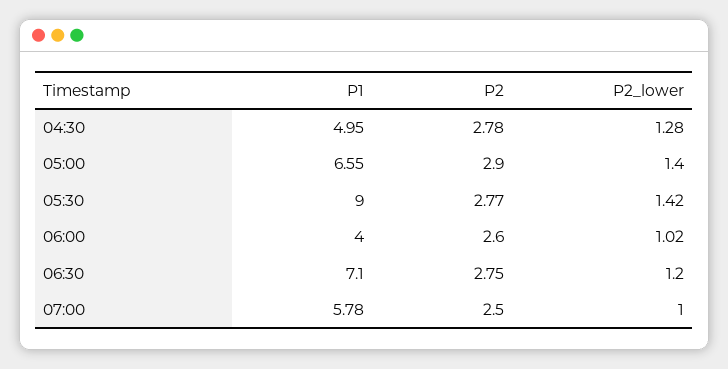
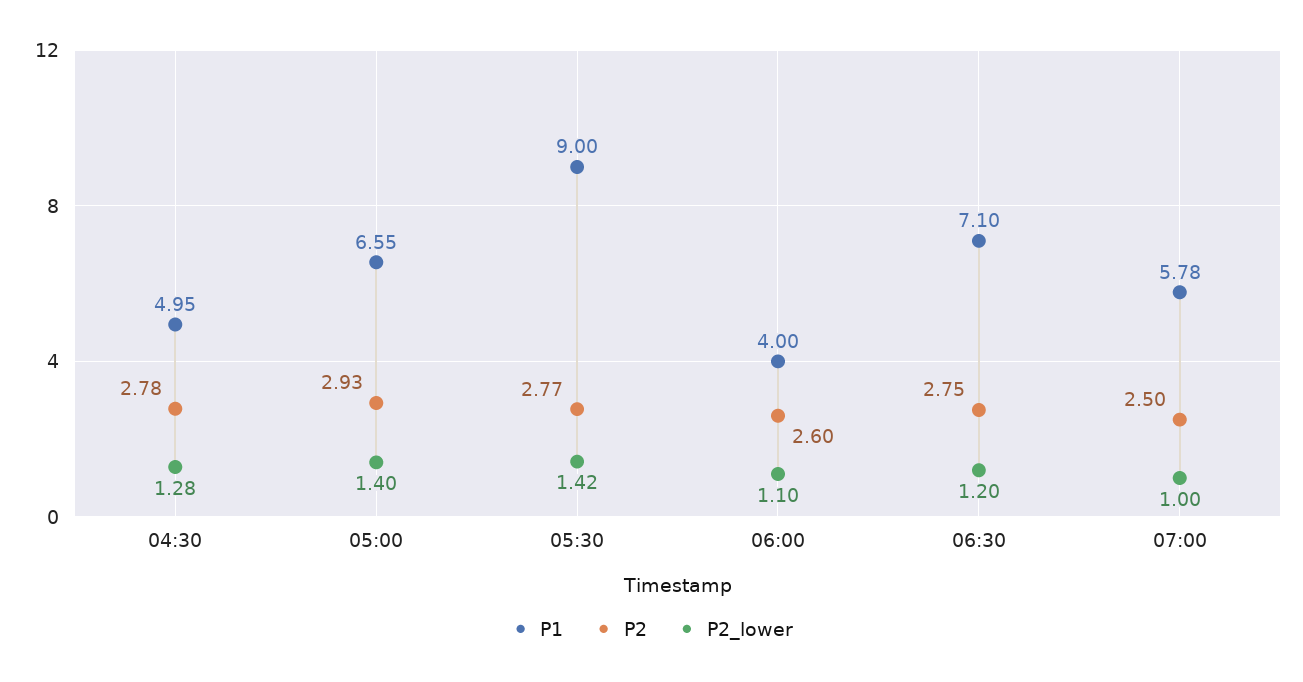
  {
    "P1": {
      "04:30": 4.95,
      "05:00": 6.55,
      "05:30": 9,
      "06:00": 4,
      "06:30": 7.1,
      "07:00": 5.78
    },
    "P2": {
      "04:30": 2.78,
-     "05:00": 2.9,
+     "05:00": 2.93,
      "05:30": 2.77,
      "06:00": 2.6,
      "06:30": 2.75,
      "07:00": 2.5
    },
    "P2_lower": {
      "04:30": 1.28,
      "05:00": 1.4,
      "05:30": 1.42,
-     "06:00": 1.02,
+     "06:00": 1.1,
      "06:30": 1.2,
      "07:00": 1
    }
  }

